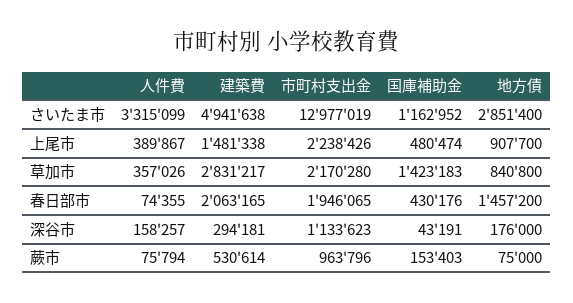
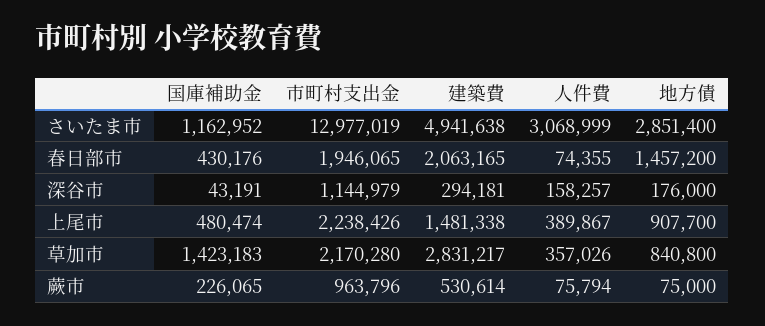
  {
    "人件費": {
-     "さいたま市": 3315099,
+     "さいたま市": 3068999,
      "上尾市": 389867,
      "草加市": 357026,
      "春日部市": 74355,
      "深谷市": 158257,
      "蕨市": 75794
    },
    "建築費": {
      "さいたま市": 4941638,
      "上尾市": 1481338,
      "草加市": 2831217,
      "春日部市": 2063165,
      "深谷市": 294181,
      "蕨市": 530614
    },
    "市町村支出金": {
      "さいたま市": 12977019,
      "上尾市": 2238426,
      "草加市": 2170280,
      "春日部市": 1946065,
-     "深谷市": 1133623,
+     "深谷市": 1144979,
      "蕨市": 963796
    },
    "国庫補助金": {
      "さいたま市": 1162952,
      "上尾市": 480474,
      "草加市": 1423183,
      "春日部市": 430176,
      "深谷市": 43191,
-     "蕨市": 153403
+     "蕨市": 226065
    },
    "地方債": {
      "さいたま市": 2851400,
      "上尾市": 907700,
      "草加市": 840800,
      "春日部市": 1457200,
      "深谷市": 176000,
      "蕨市": 75000
    }
  }

